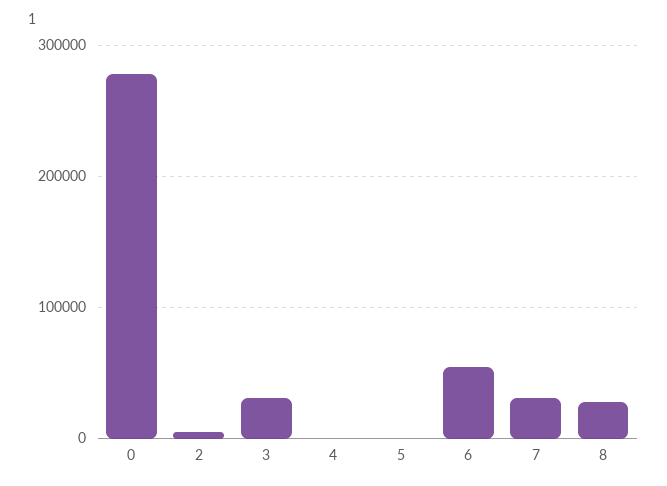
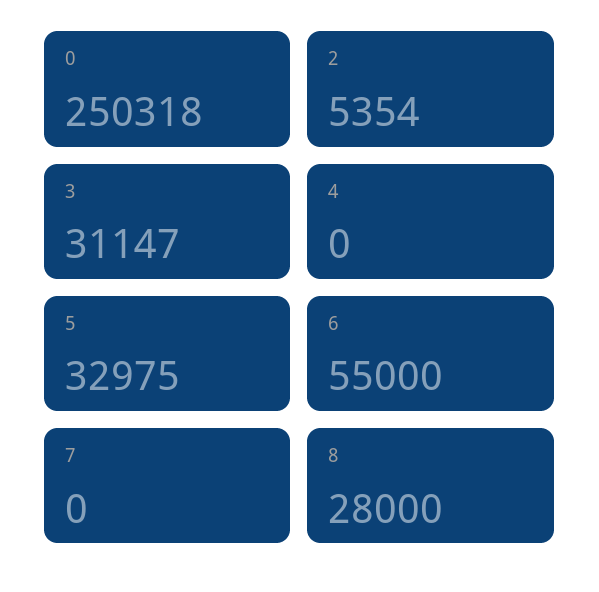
  {
-   "0": 280000,
+   "0": 250318,
    "2": 5354,
    "3": 31147,
    "4": 0,
-   "5": 0,
+   "5": 32975,
    "6": 55000,
-   "7": 30000,
+   "7": 0,
    "8": 28000
  }

